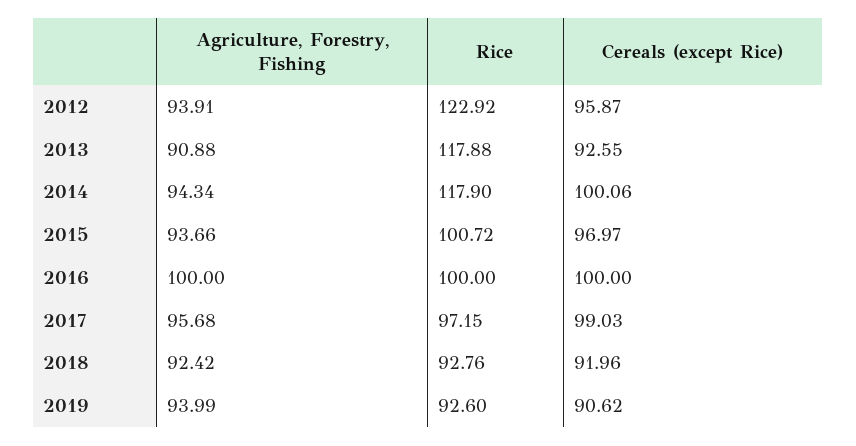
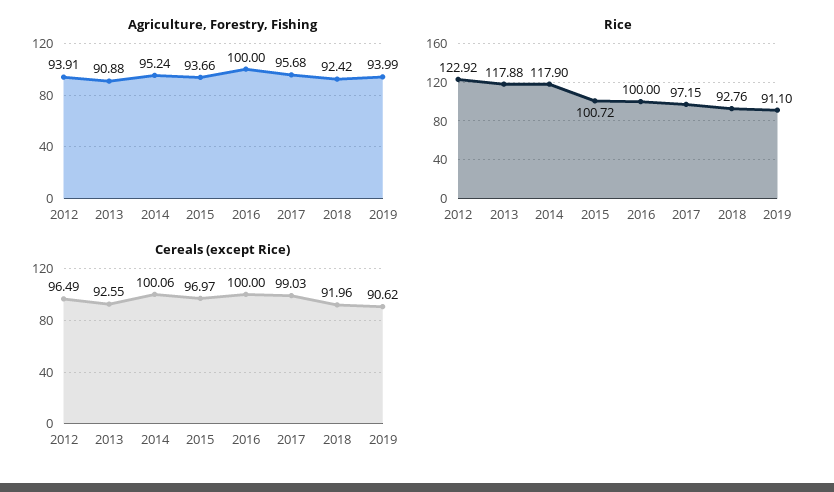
  {
    "Agriculture, Forestry, Fishing": {
      "2012": 93.91,
      "2013": 90.88,
-     "2014": 94.34,
+     "2014": 95.24,
      "2015": 93.66,
      "2016": 100,
      "2017": 95.68,
      "2018": 92.42,
      "2019": 93.99
    },
    "Rice": {
      "2012": 122.92,
      "2013": 117.88,
      "2014": 117.9,
      "2015": 100.72,
      "2016": 100,
      "2017": 97.15,
      "2018": 92.76,
-     "2019": 92.6
+     "2019": 91.1
    },
    "Cereals (except Rice)": {
-     "2012": 95.87,
+     "2012": 96.49,
      "2013": 92.55,
      "2014": 100.06,
      "2015": 96.97,
      "2016": 100,
      "2017": 99.03,
      "2018": 91.96,
      "2019": 90.62
    }
  }

